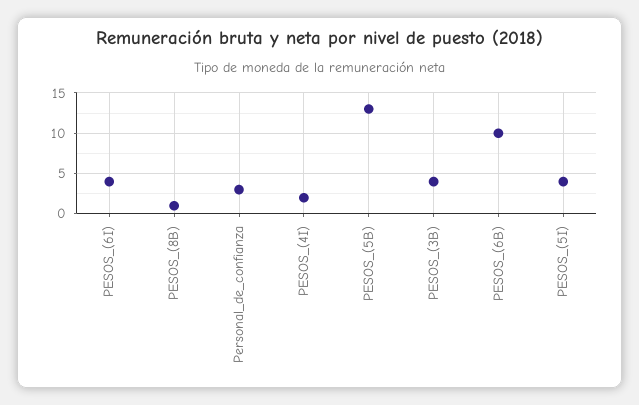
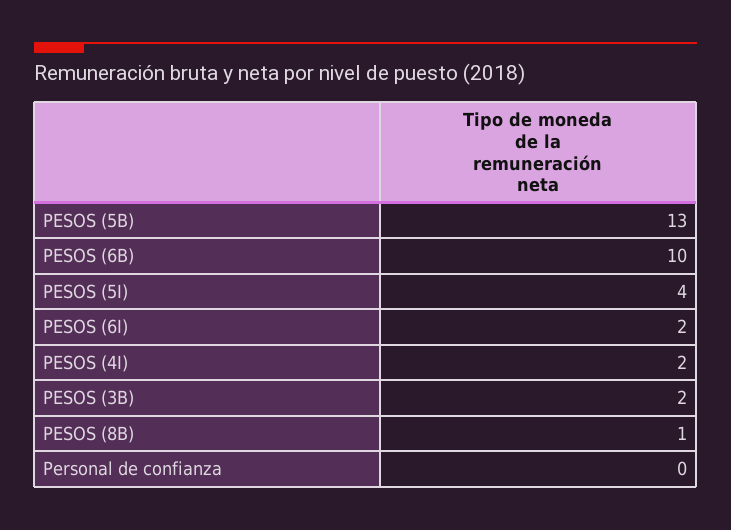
  {
-   "PESOS_(6I)": 4,
+   "PESOS_(6I)": 2,
    "PESOS_(8B)": 1,
-   "Personal_de_confianza": 3,
+   "Personal_de_confianza": 0,
    "PESOS_(4I)": 2,
    "PESOS_(5B)": 13,
-   "PESOS_(3B)": 4,
+   "PESOS_(3B)": 2,
    "PESOS_(6B)": 10,
    "PESOS_(5I)": 4
  }

